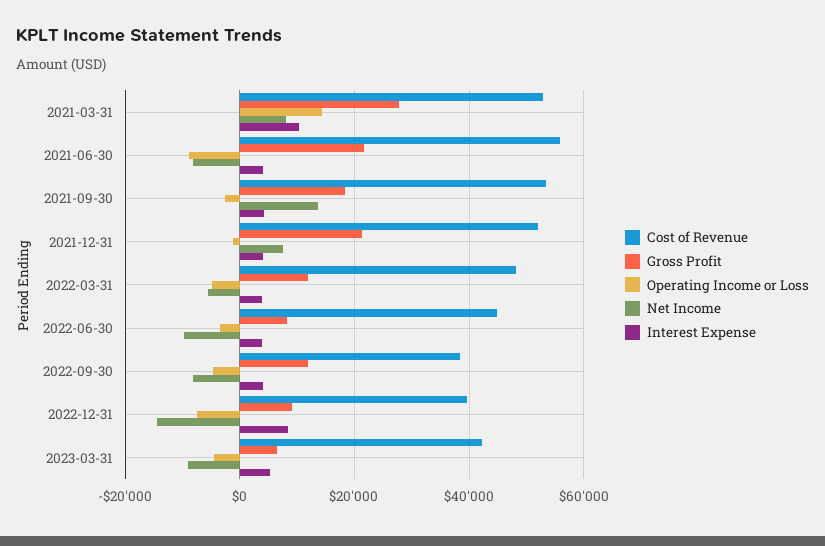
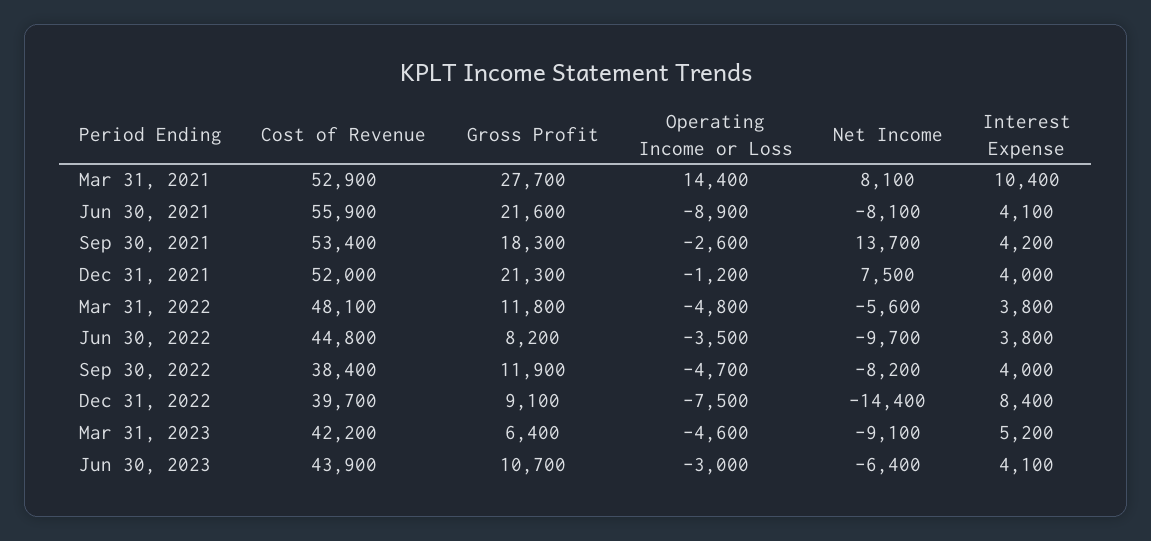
  {
    "Cost of Revenue": {
      "2021-03-31": 52900,
      "2021-06-30": 55900,
      "2021-09-30": 53400,
      "2021-12-31": 52000,
      "2022-03-31": 48100,
      "2022-06-30": 44800,
      "2022-09-30": 38400,
      "2022-12-31": 39700,
-     "2023-03-31": 42200
+     "2023-03-31": 42200,
+     "Jun 30, 2023": 43900
    },
    "Gross Profit": {
      "2021-03-31": 27700,
      "2021-06-30": 21600,
      "2021-09-30": 18300,
      "2021-12-31": 21300,
      "2022-03-31": 11800,
      "2022-06-30": 8200,
      "2022-09-30": 11900,
      "2022-12-31": 9100,
-     "2023-03-31": 6400
+     "2023-03-31": 6400,
+     "Jun 30, 2023": 10700
    },
    "Operating Income or Loss": {
      "2021-03-31": 14400,
      "2021-06-30": -8900,
      "2021-09-30": -2600,
      "2021-12-31": -1200,
      "2022-03-31": -4800,
      "2022-06-30": -3500,
      "2022-09-30": -4700,
      "2022-12-31": -7500,
-     "2023-03-31": -4600
+     "2023-03-31": -4600,
+     "Jun 30, 2023": -3000
    },
    "Net Income": {
      "2021-03-31": 8100,
      "2021-06-30": -8100,
      "2021-09-30": 13700,
      "2021-12-31": 7500,
      "2022-03-31": -5600,
      "2022-06-30": -9700,
      "2022-09-30": -8200,
      "2022-12-31": -14400,
-     "2023-03-31": -9100
+     "2023-03-31": -9100,
+     "Jun 30, 2023": -6400
    },
    "Interest Expense": {
      "2021-03-31": 10400,
      "2021-06-30": 4100,
      "2021-09-30": 4200,
      "2021-12-31": 4000,
      "2022-03-31": 3800,
      "2022-06-30": 3800,
      "2022-09-30": 4000,
      "2022-12-31": 8400,
-     "2023-03-31": 5200
+     "2023-03-31": 5200,
+     "Jun 30, 2023": 4100
    }
  }

